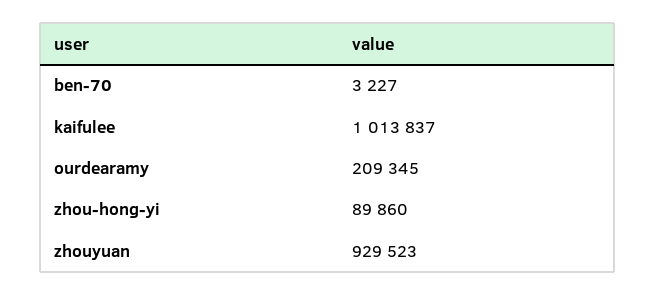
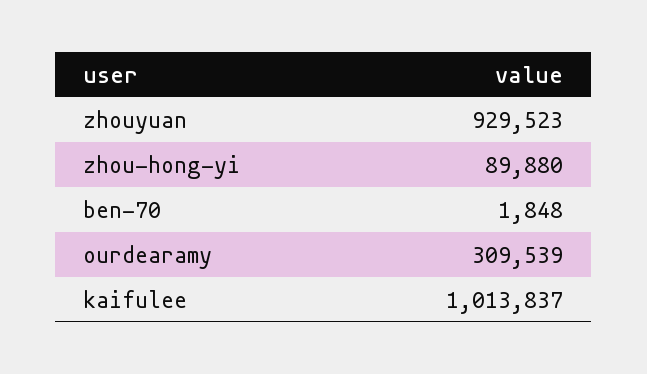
  {
-   "ben-70": 3227,
+   "ben-70": 1848,
    "kaifulee": 1013837,
-   "ourdearamy": 209345,
+   "ourdearamy": 309539,
-   "zhou-hong-yi": 89860,
+   "zhou-hong-yi": 89880,
    "zhouyuan": 929523
  }

